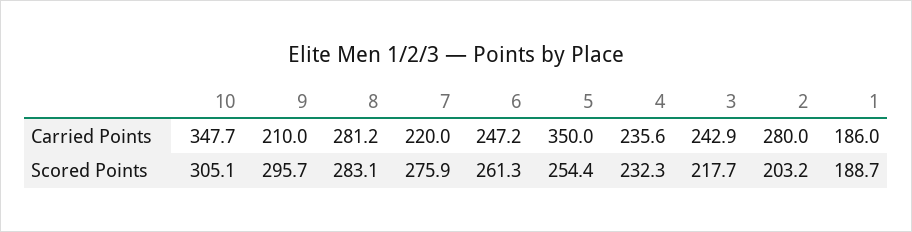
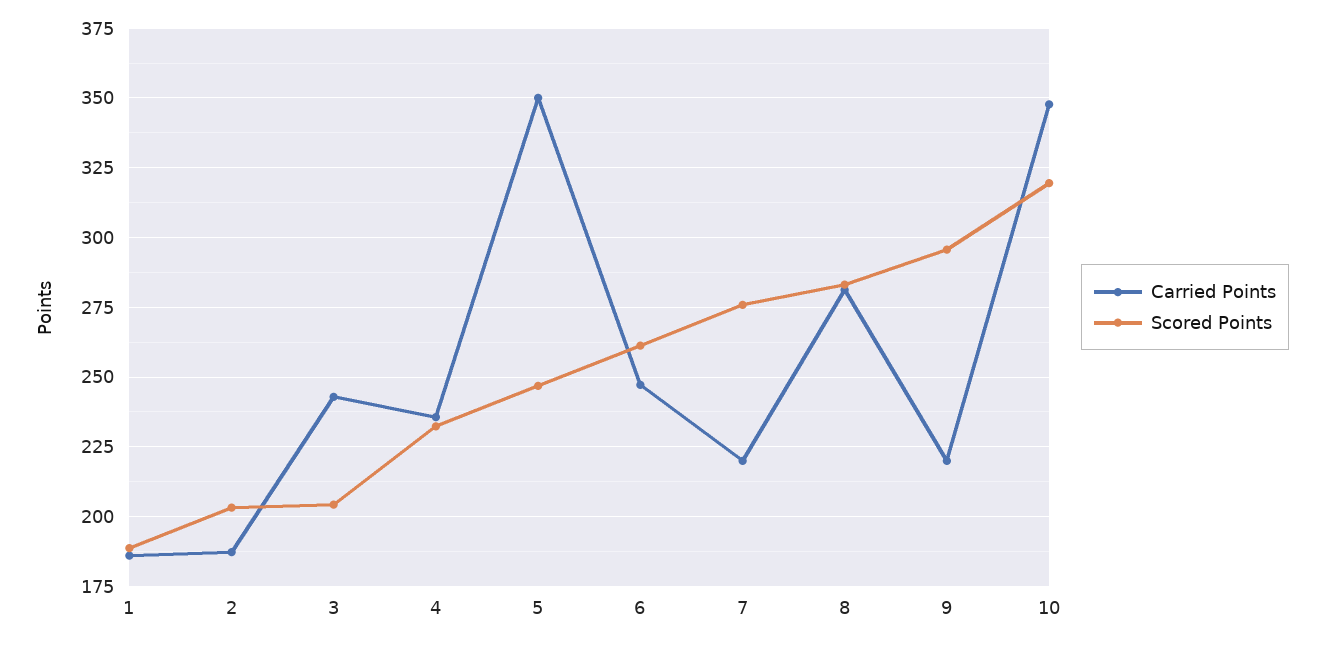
  {
    "Carried Points": {
      "10": 347.7,
-     "9": 210,
+     "9": 220,
      "8": 281.2,
      "7": 220,
      "6": 247.2,
      "5": 350,
      "4": 235.6,
      "3": 242.9,
-     "2": 280,
+     "2": 187.5,
      "1": 186
    },
    "Scored Points": {
-     "10": 305.1,
+     "10": 320,
      "9": 295.7,
      "8": 283.1,
      "7": 275.9,
      "6": 261.3,
-     "5": 254.4,
+     "5": 247.5,
      "4": 232.3,
-     "3": 217.7,
+     "3": 205,
      "2": 203.2,
      "1": 188.7
    }
  }

